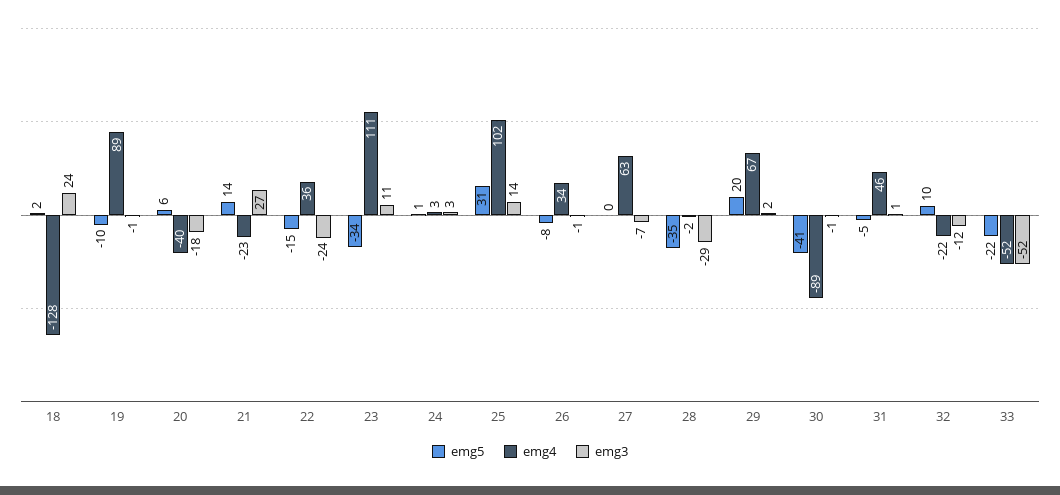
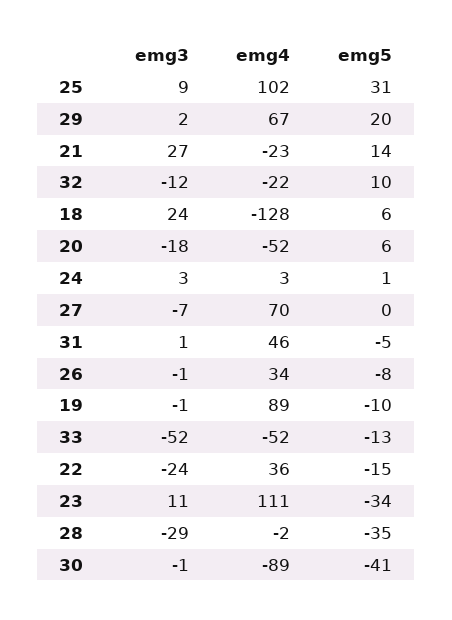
  {
    "emg5": {
-     "18": 2,
+     "18": 6,
      "19": -10,
      "20": 6,
      "21": 14,
      "22": -15,
      "23": -34,
      "24": 1,
      "25": 31,
      "26": -8,
      "27": 0,
      "28": -35,
      "29": 20,
      "30": -41,
      "31": -5,
      "32": 10,
-     "33": -22
+     "33": -13
    },
    "emg4": {
      "18": -128,
      "19": 89,
-     "20": -40,
+     "20": -52,
      "21": -23,
      "22": 36,
      "23": 111,
      "24": 3,
      "25": 102,
      "26": 34,
-     "27": 63,
+     "27": 70,
      "28": -2,
      "29": 67,
      "30": -89,
      "31": 46,
      "32": -22,
      "33": -52
    },
    "emg3": {
      "18": 24,
      "19": -1,
      "20": -18,
      "21": 27,
      "22": -24,
      "23": 11,
      "24": 3,
-     "25": 14,
+     "25": 9,
      "26": -1,
      "27": -7,
      "28": -29,
      "29": 2,
      "30": -1,
      "31": 1,
      "32": -12,
      "33": -52
    }
  }

